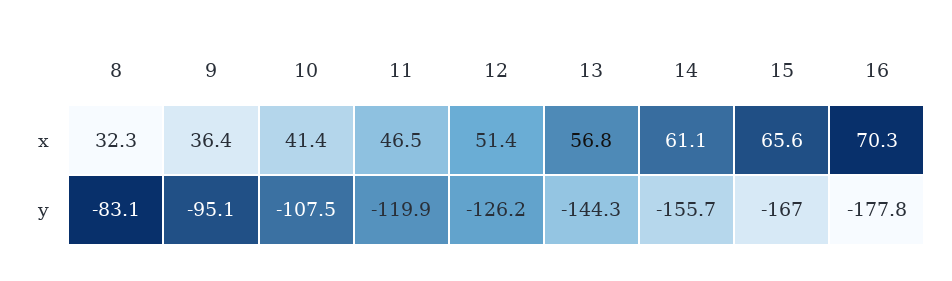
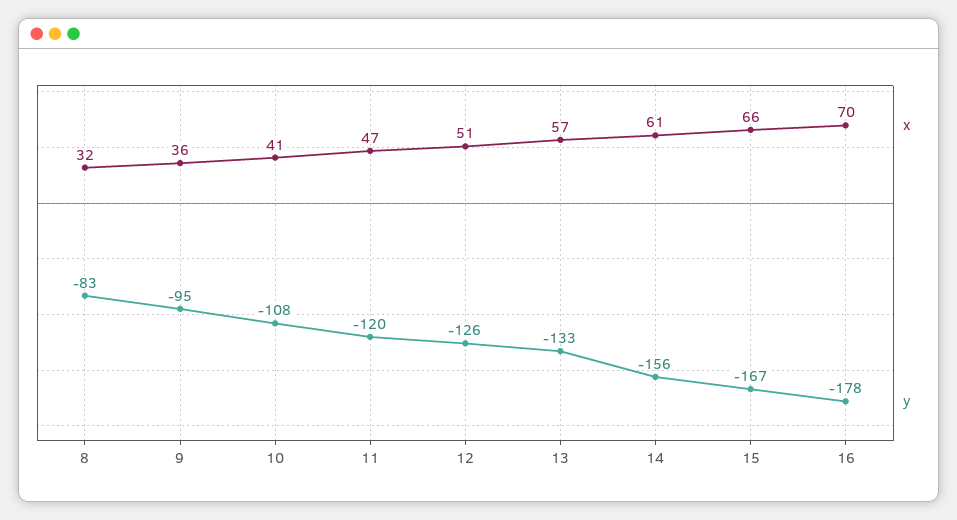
  {
    "x": {
      "8": 32.3,
      "9": 36.4,
      "10": 41.4,
      "11": 46.5,
      "12": 51.4,
      "13": 56.8,
      "14": 61.1,
      "15": 65.6,
      "16": 70.3
    },
    "y": {
      "8": -83.1,
      "9": -95.1,
      "10": -107.5,
      "11": -119.9,
      "12": -126.2,
-     "13": -144.3,
+     "13": -133,
      "14": -155.7,
      "15": -167,
      "16": -177.8
    }
  }

